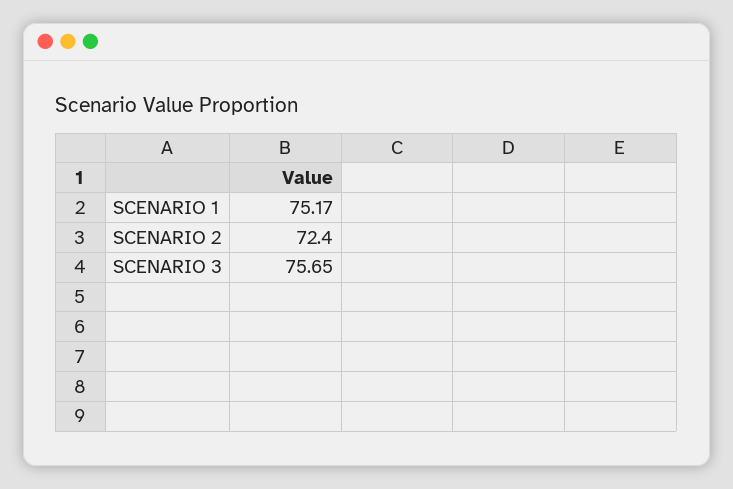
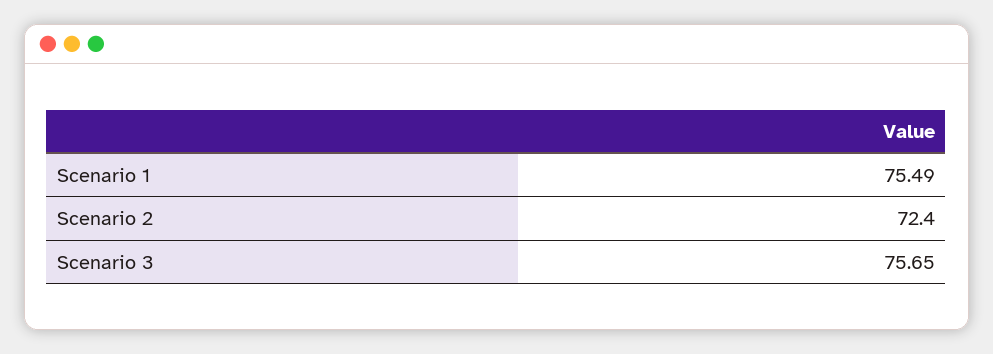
  {
-   "SCENARIO 1": 75.17,
+   "SCENARIO 1": 75.49,
    "SCENARIO 2": 72.4,
    "SCENARIO 3": 75.65
  }

